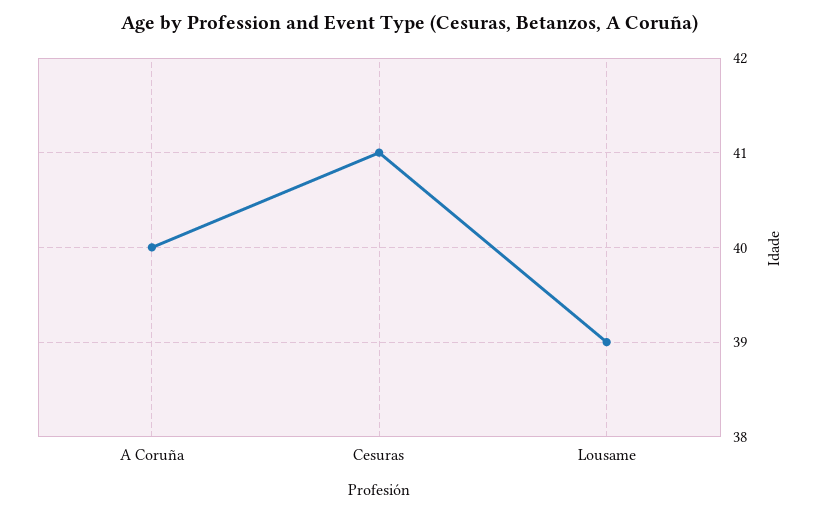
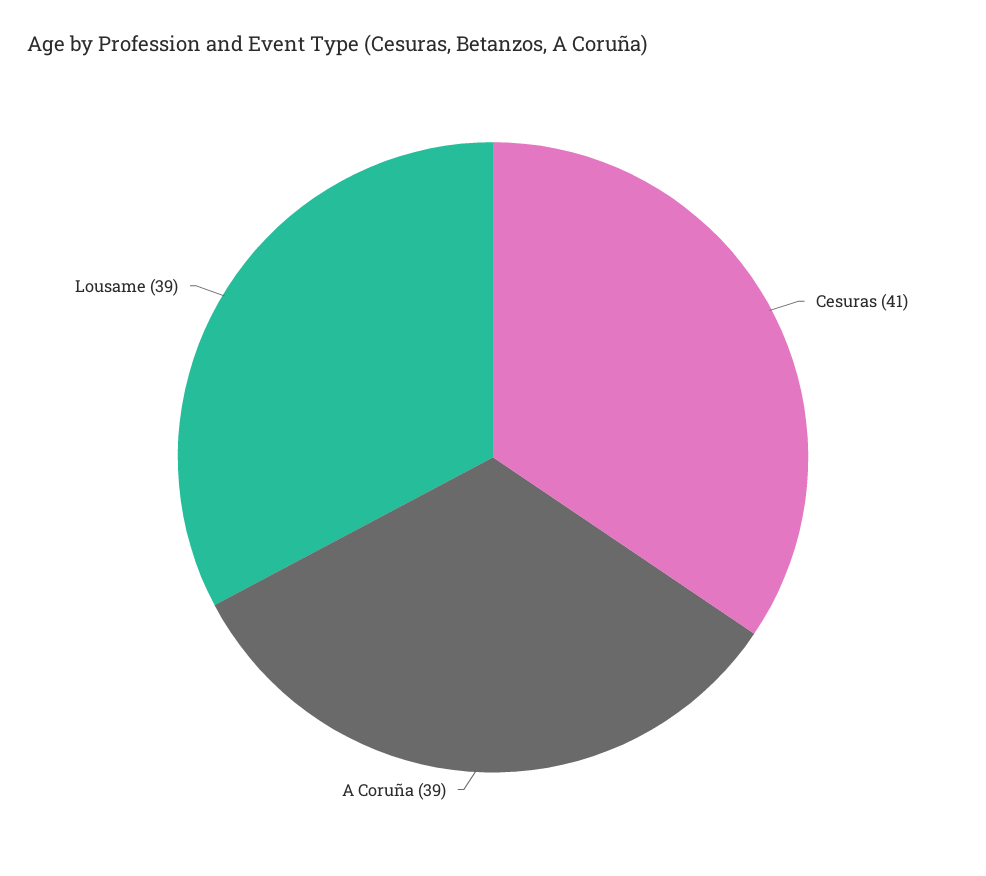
  {
-   "A Coruña": 40,
+   "A Coruña": 39,
    "Cesuras": 41,
    "Lousame": 39
  }

